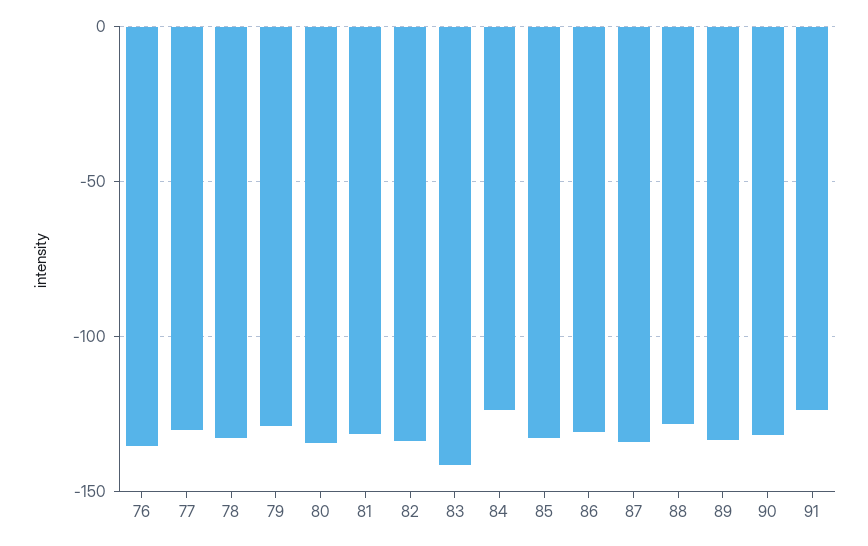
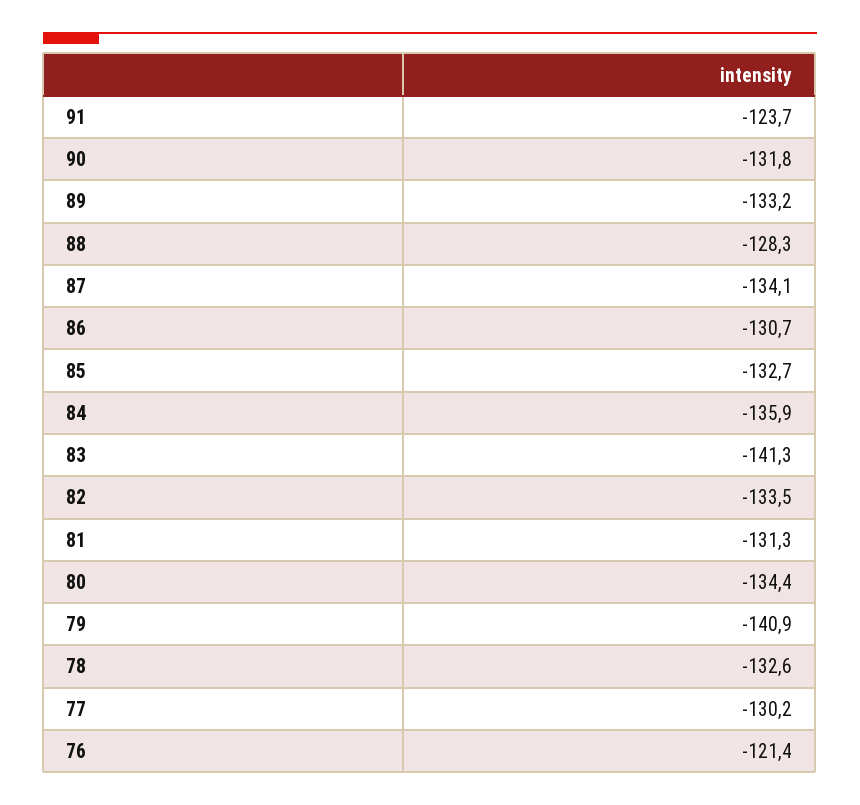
  {
-   "76": -135,
+   "76": -121.4,
    "77": -130.2,
    "78": -132.6,
-   "79": -130,
+   "79": -140.9,
    "80": -134.4,
    "81": -131.3,
    "82": -133.5,
    "83": -141.3,
-   "84": -125,
+   "84": -135.9,
    "85": -132.7,
    "86": -130.7,
    "87": -134.1,
    "88": -128.3,
    "89": -133.2,
    "90": -131.8,
    "91": -123.7
  }

